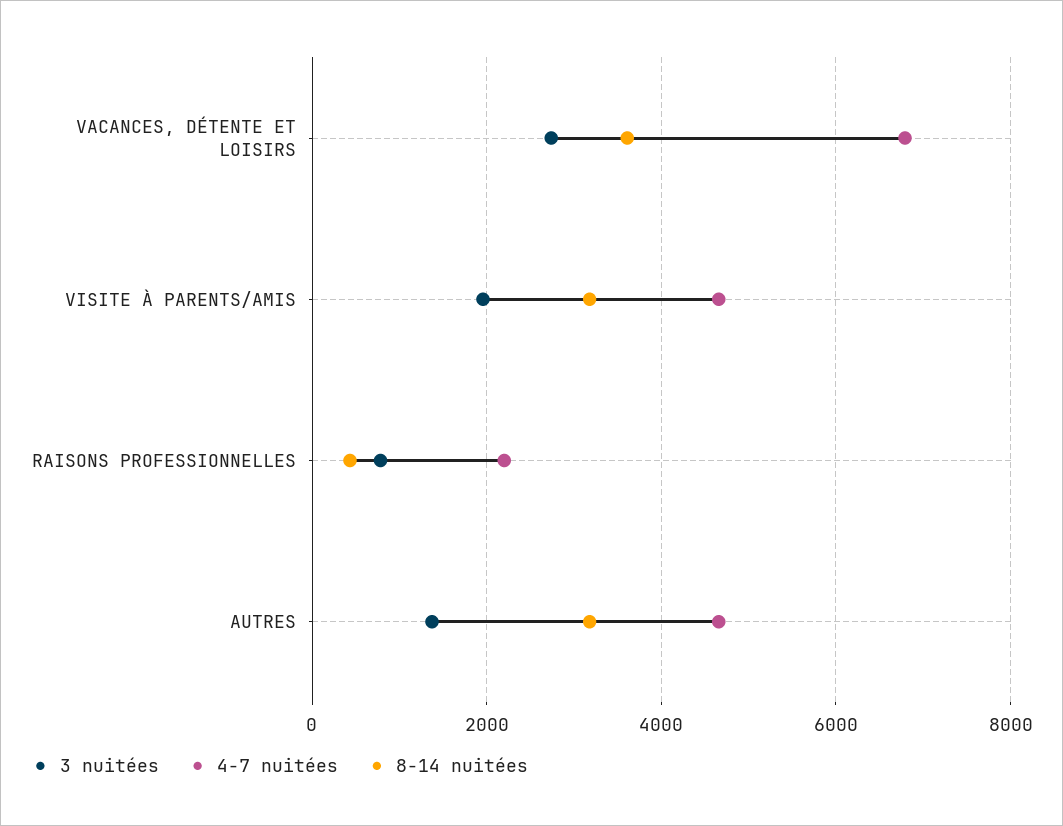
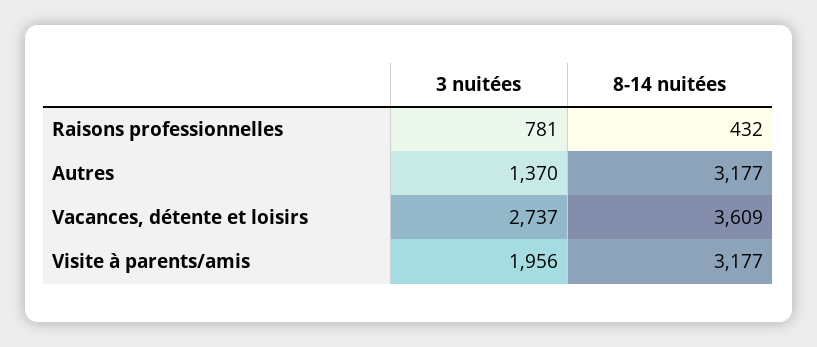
  {
    "3 nuitées": {
      "VACANCES, DÉTENTE ET LOISIRS": 2737,
      "VISITE À PARENTS/AMIS": 1956,
      "RAISONS PROFESSIONNELLES": 781,
      "AUTRES": 1370
    },
-   "4-7 nuitées": {
-     "VACANCES, DÉTENTE ET LOISIRS": 6800,
-     "VISITE À PARENTS/AMIS": 4600,
-     "RAISONS PROFESSIONNELLES": 2200,
-     "AUTRES": 4600
-   },
    "8-14 nuitées": {
      "VACANCES, DÉTENTE ET LOISIRS": 3609,
      "VISITE À PARENTS/AMIS": 3177,
      "RAISONS PROFESSIONNELLES": 432,
      "AUTRES": 3177
    }
  }

